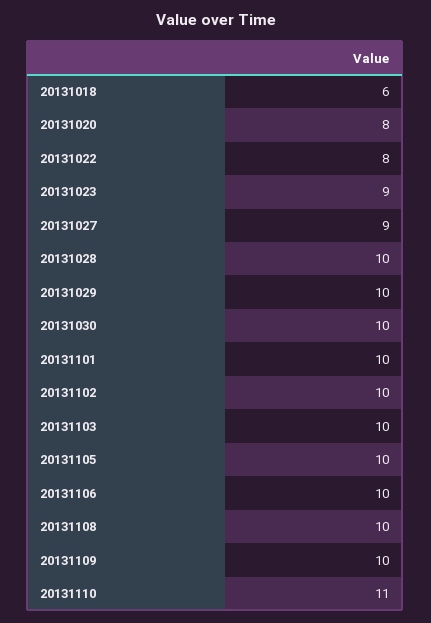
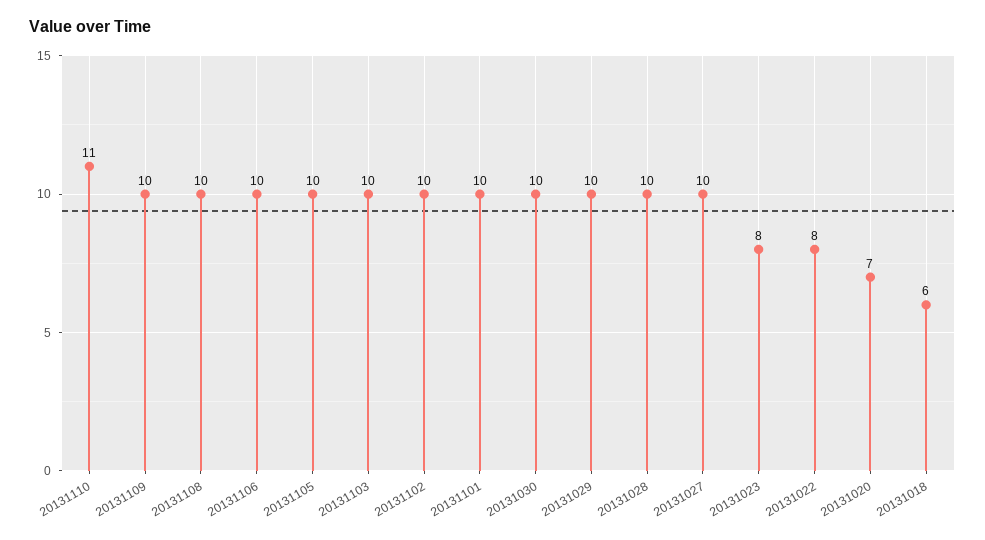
  {
    "20131018": 6,
-   "20131020": 8,
+   "20131020": 7,
    "20131022": 8,
-   "20131023": 9,
+   "20131023": 8,
-   "20131027": 9,
+   "20131027": 10,
    "20131028": 10,
    "20131029": 10,
    "20131030": 10,
    "20131101": 10,
    "20131102": 10,
    "20131103": 10,
    "20131105": 10,
    "20131106": 10,
    "20131108": 10,
    "20131109": 10,
    "20131110": 11
  }

